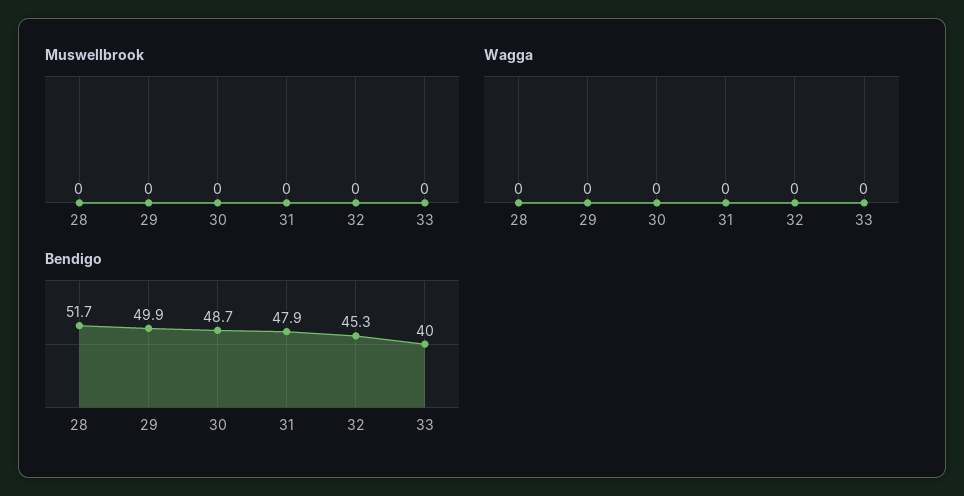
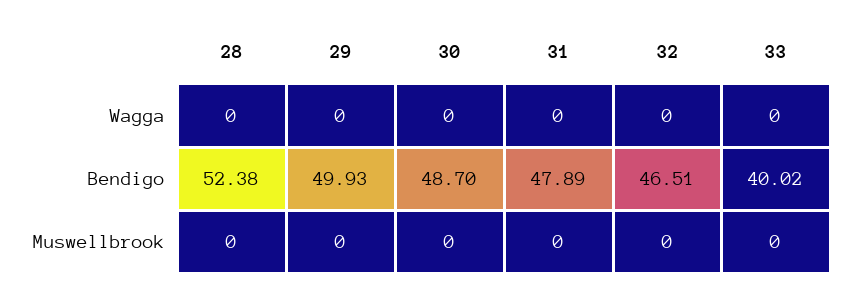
  {
    "Muswellbrook": {
      "28": 0,
      "29": 0,
      "30": 0,
      "31": 0,
      "32": 0,
      "33": 0
    },
    "Wagga": {
      "28": 0,
      "29": 0,
      "30": 0,
      "31": 0,
      "32": 0,
      "33": 0
    },
    "Bendigo": {
-     "28": 51.7,
+     "28": 52.38,
      "29": 49.93,
      "30": 48.7,
      "31": 47.89,
-     "32": 45.3,
+     "32": 46.51,
      "33": 40.02
    }
  }

